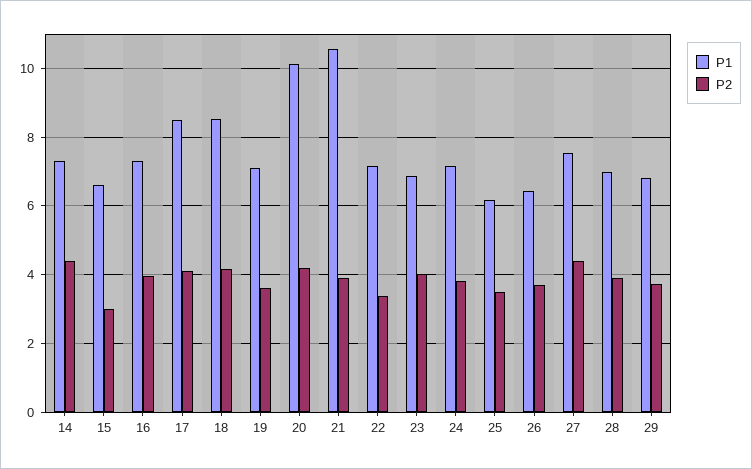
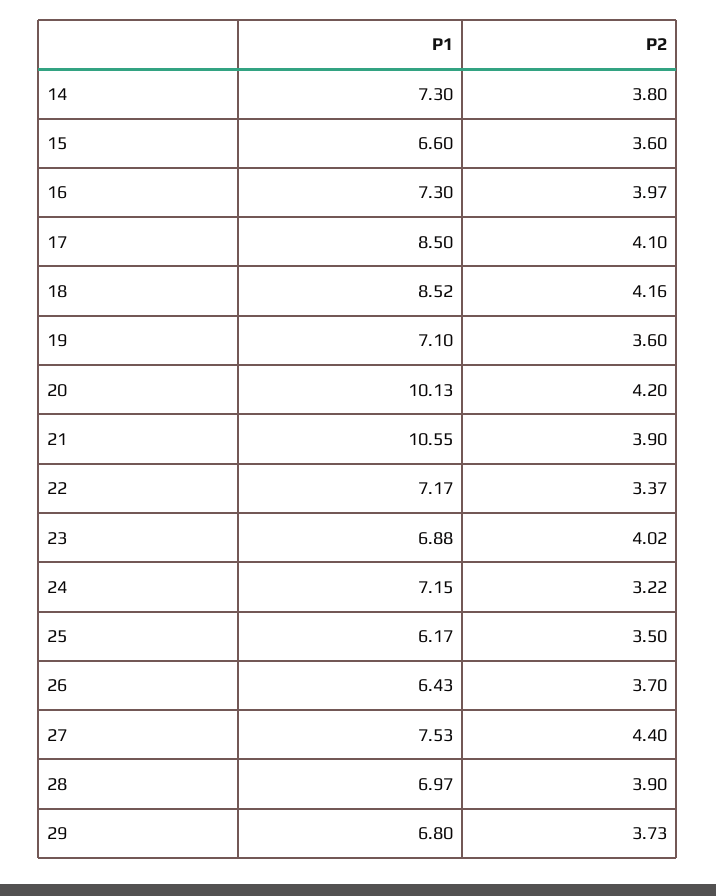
  {
    "P1": {
      "14": 7.3,
      "15": 6.6,
      "16": 7.3,
      "17": 8.5,
      "18": 8.52,
      "19": 7.1,
      "20": 10.13,
      "21": 10.55,
      "22": 7.17,
      "23": 6.88,
      "24": 7.15,
      "25": 6.17,
      "26": 6.43,
      "27": 7.53,
      "28": 6.97,
      "29": 6.8
    },
    "P2": {
-     "14": 4.4,
+     "14": 3.8,
-     "15": 3,
+     "15": 3.6,
      "16": 3.97,
      "17": 4.1,
      "18": 4.16,
      "19": 3.6,
      "20": 4.2,
      "21": 3.9,
      "22": 3.37,
      "23": 4.02,
-     "24": 3.8,
+     "24": 3.22,
      "25": 3.5,
      "26": 3.7,
      "27": 4.4,
      "28": 3.9,
      "29": 3.73
    }
  }

